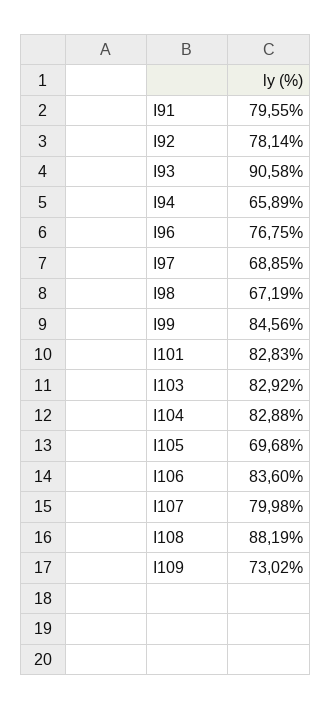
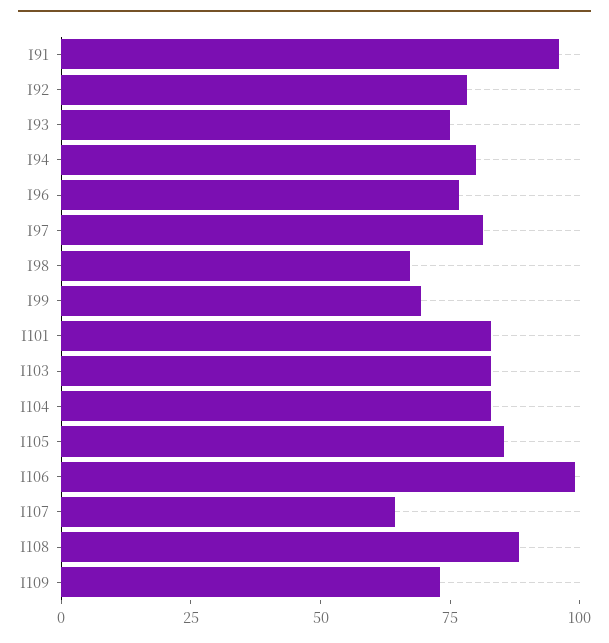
  {
-   "I91": 79.55,
+   "I91": 95,
    "I92": 78.14,
-   "I93": 90.58,
+   "I93": 75,
-   "I94": 65.89,
+   "I94": 80,
    "I96": 76.75,
-   "I97": 68.85,
+   "I97": 80,
    "I98": 67.19,
-   "I99": 84.56,
+   "I99": 70,
    "I101": 82.83,
    "I103": 82.92,
    "I104": 82.88,
-   "I105": 69.68,
+   "I105": 85,
-   "I106": 83.6,
+   "I106": 100,
-   "I107": 79.98,
+   "I107": 65,
    "I108": 88.19,
    "I109": 73.02
  }

